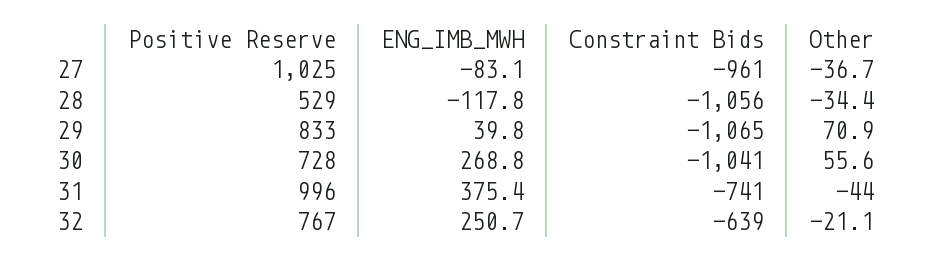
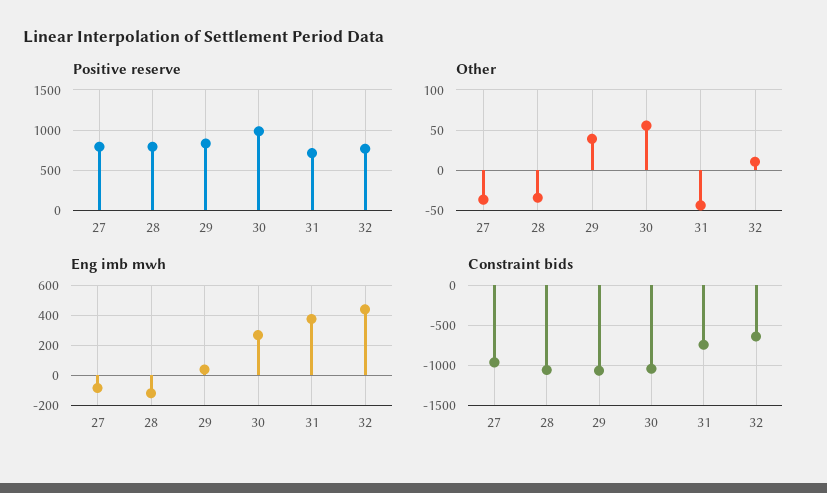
  {
    "Positive Reserve": {
-     "27": 1025,
+     "27": 800,
-     "28": 529,
+     "28": 800,
      "29": 833,
-     "30": 728,
+     "30": 1000,
-     "31": 996,
+     "31": 700,
      "32": 767
    },
    "ENG_IMB_MWH": {
      "27": -83.1,
      "28": -117.8,
      "29": 39.8,
      "30": 268.8,
      "31": 375.4,
-     "32": 250.7
+     "32": 450
    },
    "Constraint Bids": {
      "27": -961,
      "28": -1056,
      "29": -1065,
      "30": -1041,
      "31": -741,
      "32": -639
    },
    "Other": {
      "27": -36.7,
      "28": -34.4,
-     "29": 70.9,
+     "29": 40,
      "30": 55.6,
      "31": -44,
-     "32": -21.1
+     "32": 10
    }
  }

